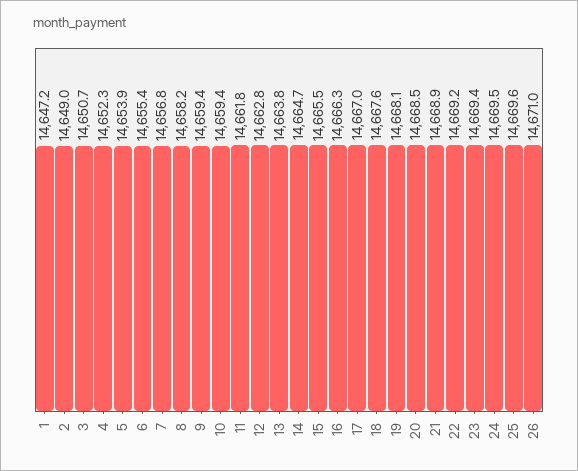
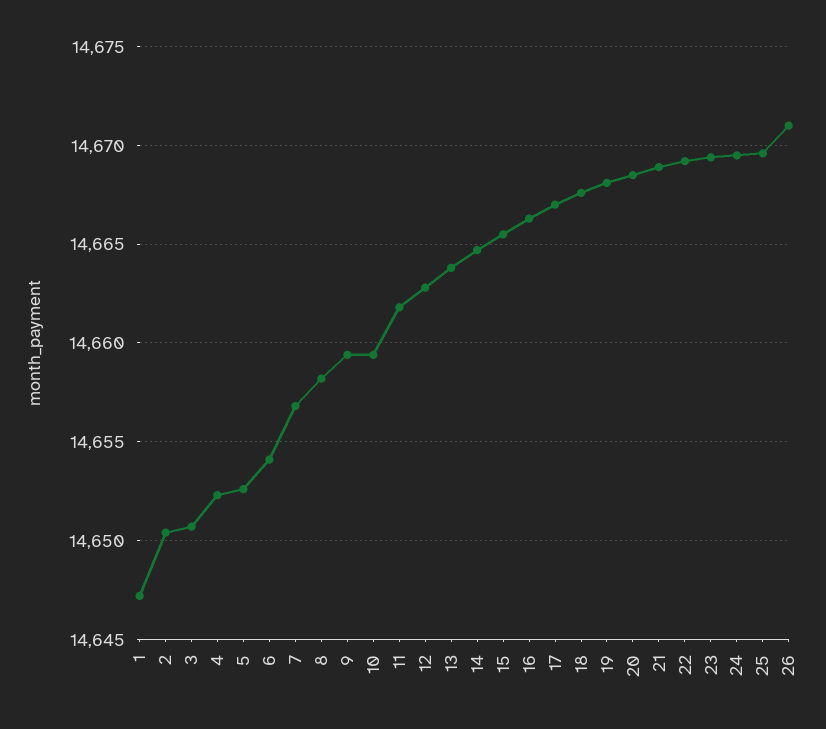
  {
    "1": 14647.2,
-   "2": 14649,
+   "2": 14650.5,
    "3": 14650.7,
    "4": 14652.3,
-   "5": 14653.9,
+   "5": 14652.5,
-   "6": 14655.4,
+   "6": 14654,
    "7": 14656.8,
    "8": 14658.2,
    "9": 14659.4,
    "10": 14659.4,
    "11": 14661.8,
    "12": 14662.8,
    "13": 14663.8,
    "14": 14664.7,
    "15": 14665.5,
    "16": 14666.3,
    "17": 14667,
    "18": 14667.6,
    "19": 14668.1,
    "20": 14668.5,
    "21": 14668.9,
    "22": 14669.2,
    "23": 14669.4,
    "24": 14669.5,
    "25": 14669.6,
    "26": 14671
  }

